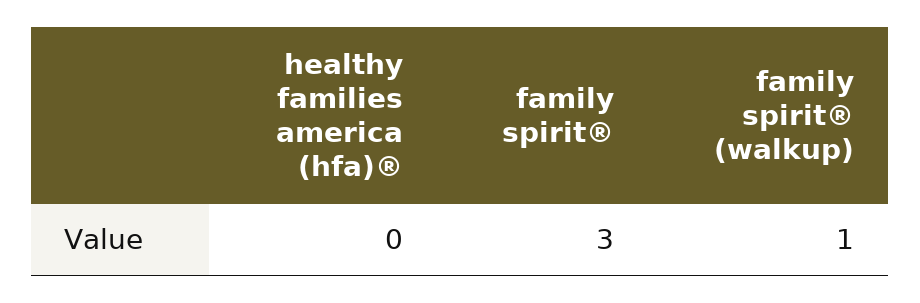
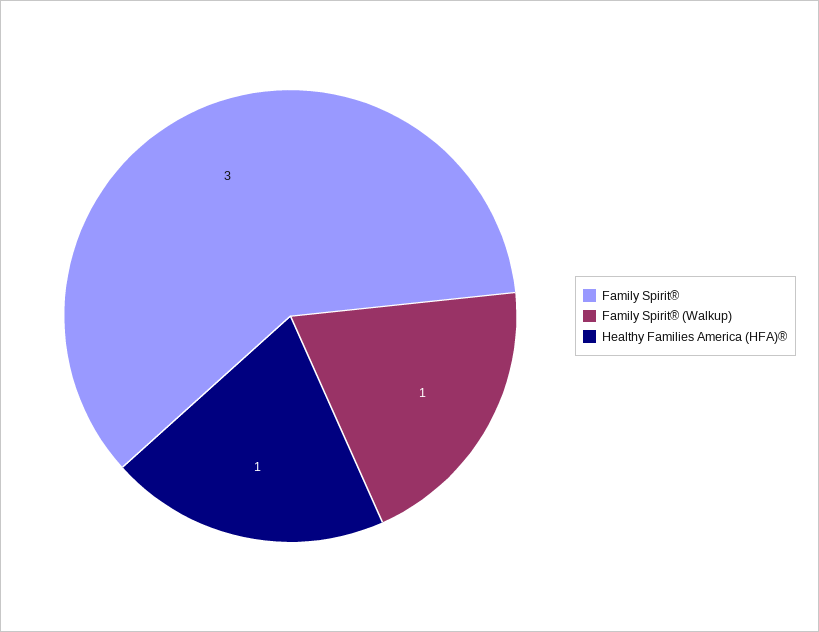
  {
-   "healthy families america (hfa)®": 0,
+   "healthy families america (hfa)®": 1,
    "family spirit®": 3,
    "family spirit® (walkup)": 1
  }

